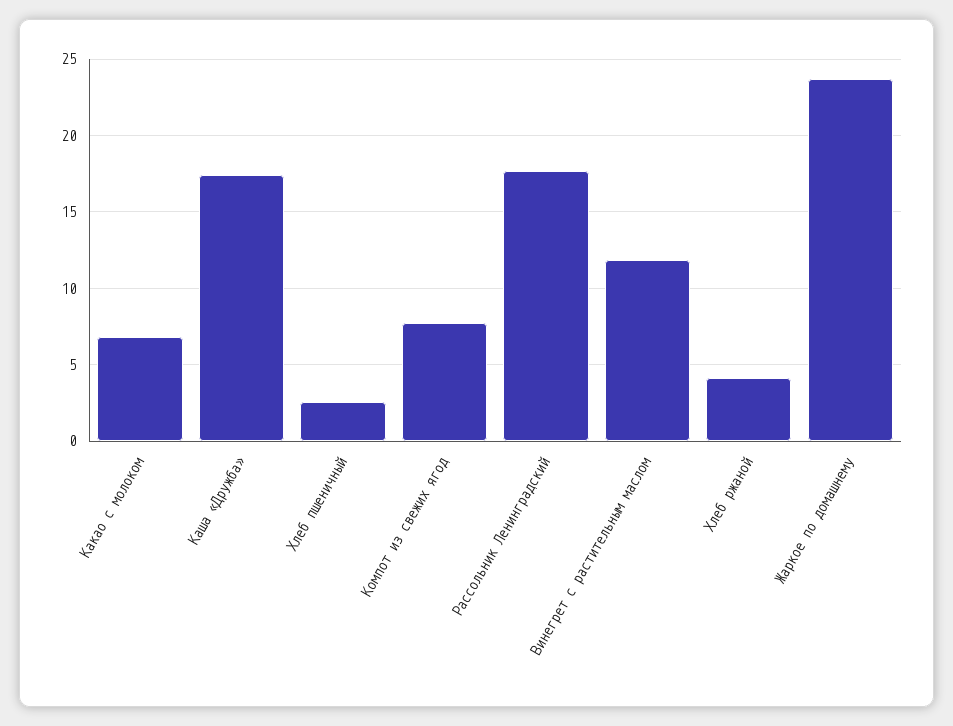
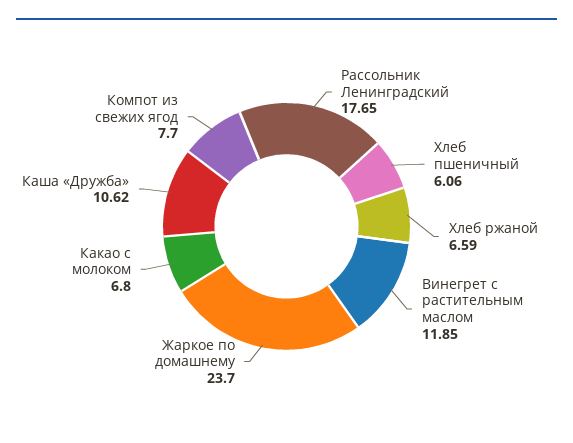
  {
    "Какао с молоком": 6.8,
-   "Каша «Дружба»": 17.5,
+   "Каша «Дружба»": 10.62,
-   "Хлеб пшеничный": 2.5,
+   "Хлеб пшеничный": 6.06,
    "Компот из свежих ягод": 7.7,
    "Рассольник Ленинградский": 17.65,
    "Винегрет с растительным маслом": 11.85,
-   "Хлеб ржаной": 4,
+   "Хлеб ржаной": 6.59,
    "Жаркое по домашнему": 23.7
  }

